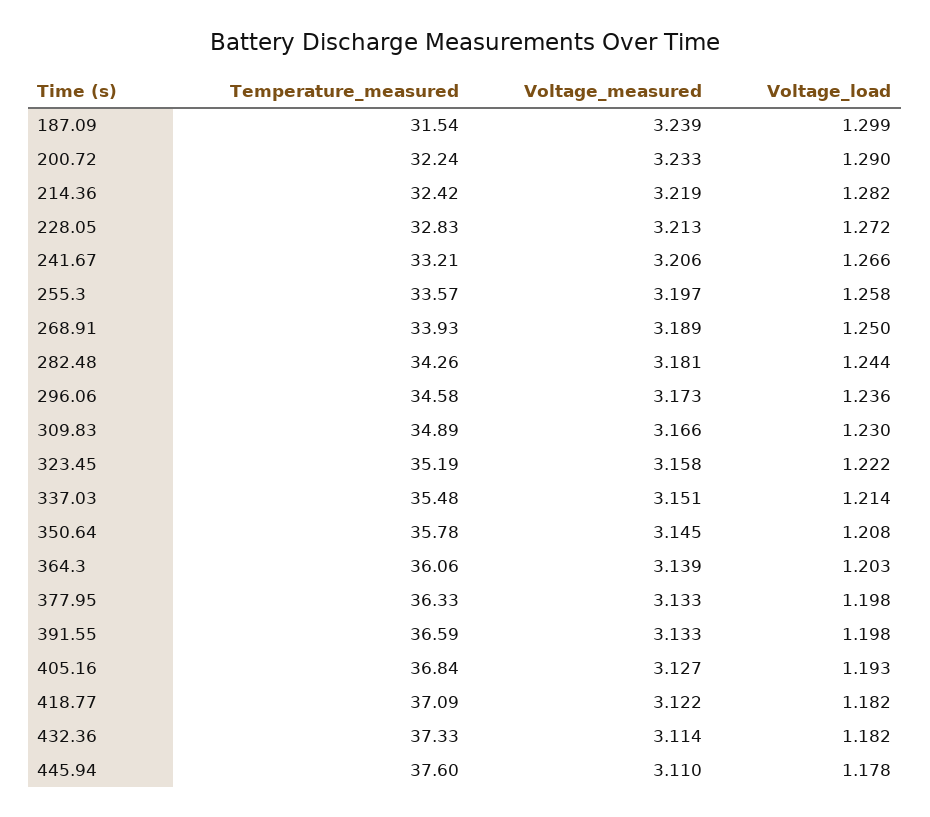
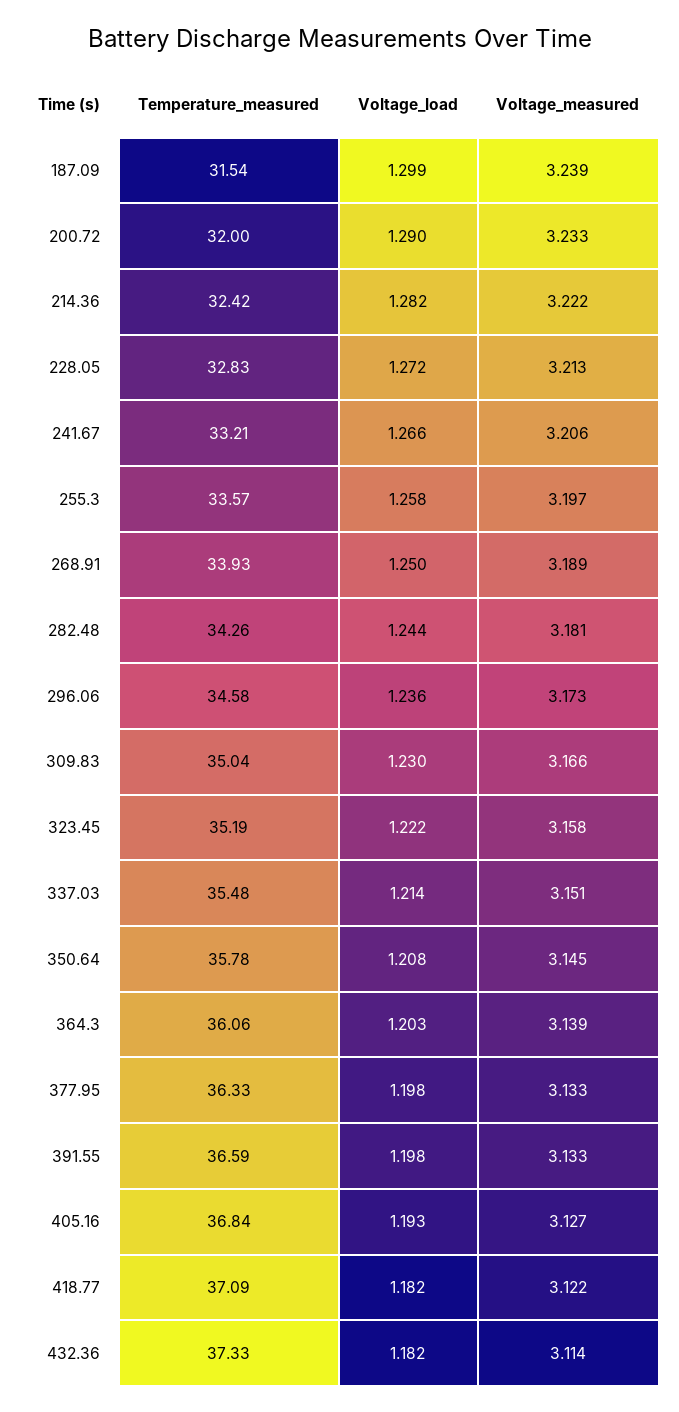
  {
    "Temperature_measured": {
      "187.09": 31.54,
-     "200.72": 32.24,
+     "200.72": 32,
      "214.36": 32.42,
      "228.05": 32.83,
      "241.67": 33.21,
      "255.3": 33.57,
      "268.91": 33.93,
      "282.48": 34.26,
      "296.06": 34.58,
-     "309.83": 34.89,
+     "309.83": 35.04,
      "323.45": 35.19,
      "337.03": 35.48,
      "350.64": 35.78,
      "364.3": 36.06,
      "377.95": 36.33,
      "391.55": 36.59,
      "405.16": 36.84,
      "418.77": 37.09,
-     "432.36": 37.33,
+     "432.36": 37.33
-     "445.94": 37.6
    },
    "Voltage_measured": {
      "187.09": 3.239,
      "200.72": 3.233,
-     "214.36": 3.219,
+     "214.36": 3.222,
      "228.05": 3.213,
      "241.67": 3.206,
      "255.3": 3.197,
      "268.91": 3.189,
      "282.48": 3.181,
      "296.06": 3.173,
      "309.83": 3.166,
      "323.45": 3.158,
      "337.03": 3.151,
      "350.64": 3.145,
      "364.3": 3.139,
      "377.95": 3.133,
      "391.55": 3.133,
      "405.16": 3.127,
      "418.77": 3.122,
-     "432.36": 3.114,
+     "432.36": 3.114
-     "445.94": 3.11
    },
    "Voltage_load": {
      "187.09": 1.299,
      "200.72": 1.29,
      "214.36": 1.282,
      "228.05": 1.272,
      "241.67": 1.266,
      "255.3": 1.258,
      "268.91": 1.25,
      "282.48": 1.244,
      "296.06": 1.236,
      "309.83": 1.23,
      "323.45": 1.222,
      "337.03": 1.214,
      "350.64": 1.208,
      "364.3": 1.203,
      "377.95": 1.198,
      "391.55": 1.198,
      "405.16": 1.193,
      "418.77": 1.182,
-     "432.36": 1.182,
+     "432.36": 1.182
-     "445.94": 1.178
    }
  }

